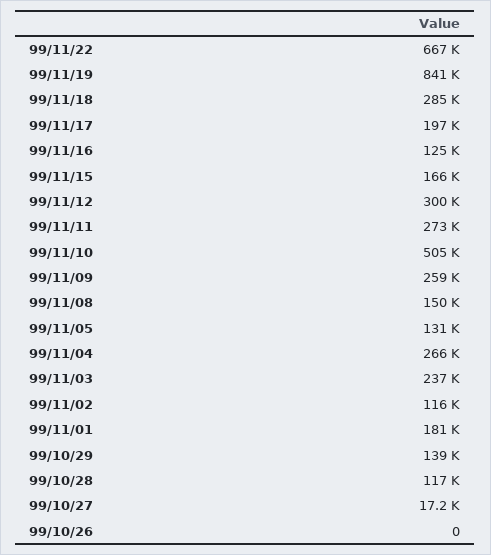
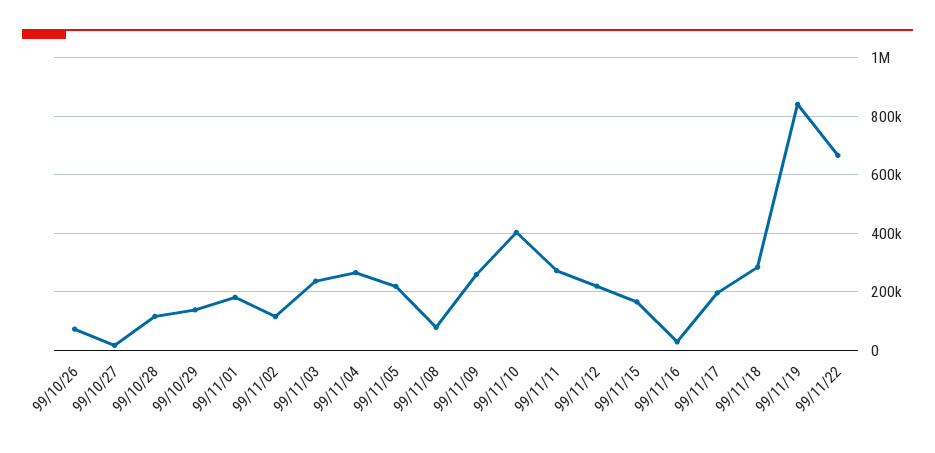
  {
    "99/11/22": 667000,
    "99/11/19": 841000,
    "99/11/18": 285000,
    "99/11/17": 197000,
-   "99/11/16": 125000,
+   "99/11/16": 25000,
    "99/11/15": 166000,
-   "99/11/12": 300000,
+   "99/11/12": 225000,
    "99/11/11": 273000,
-   "99/11/10": 505000,
+   "99/11/10": 400000,
    "99/11/09": 259000,
-   "99/11/08": 150000,
+   "99/11/08": 75000,
-   "99/11/05": 131000,
+   "99/11/05": 225000,
    "99/11/04": 266000,
    "99/11/03": 237000,
    "99/11/02": 116000,
    "99/11/01": 181000,
    "99/10/29": 139000,
    "99/10/28": 117000,
    "99/10/27": 17200,
-   "99/10/26": 0
+   "99/10/26": 75000
  }

